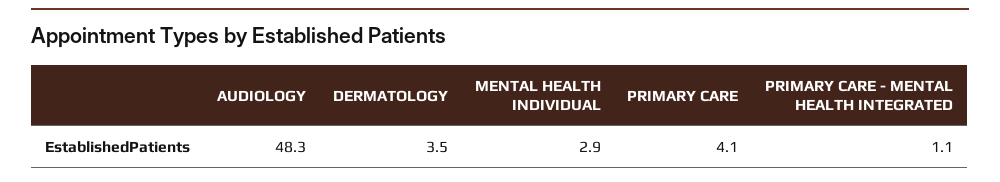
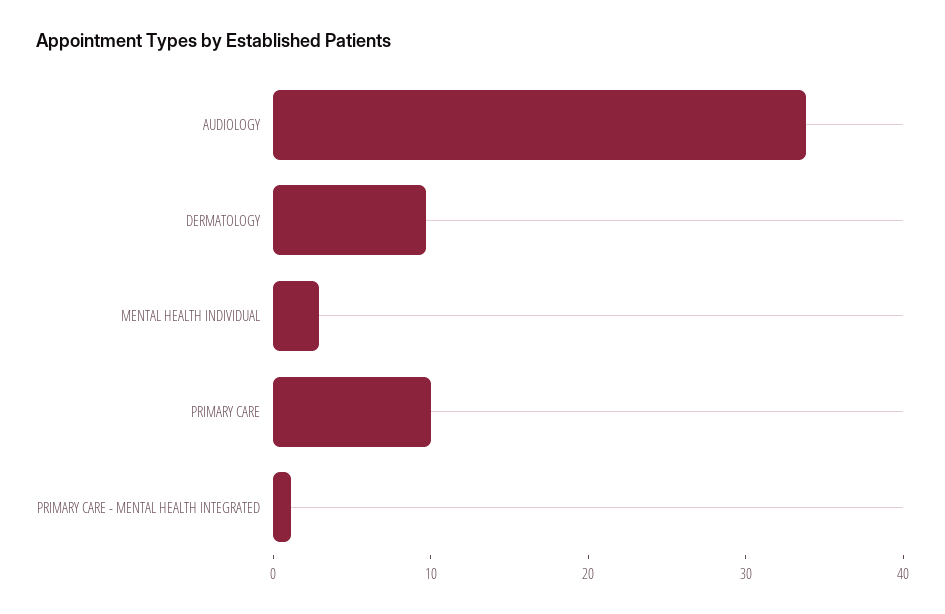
  {
-   "AUDIOLOGY": 48.3,
+   "AUDIOLOGY": 34,
-   "DERMATOLOGY": 3.5,
+   "DERMATOLOGY": 10,
    "MENTAL HEALTH INDIVIDUAL": 2.9,
-   "PRIMARY CARE": 4.1,
+   "PRIMARY CARE": 10,
    "PRIMARY CARE - MENTAL HEALTH INTEGRATED": 1.1
  }

